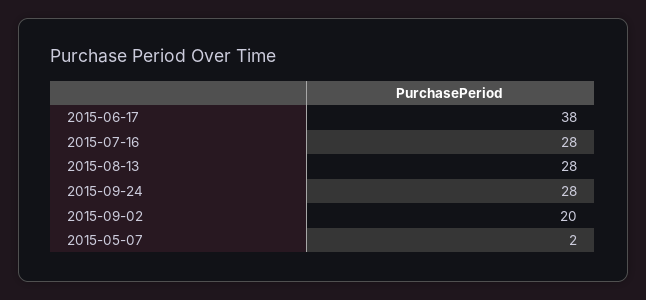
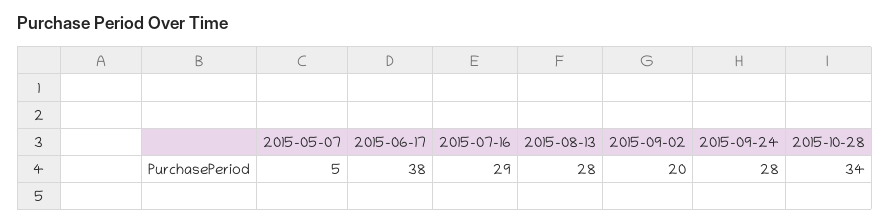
  {
    "2015-06-17": 38,
-   "2015-07-16": 28,
+   "2015-07-16": 29,
    "2015-08-13": 28,
    "2015-09-24": 28,
    "2015-09-02": 20,
-   "2015-05-07": 2
+   "2015-05-07": 5,
+   "2015-10-28": 34
  }

